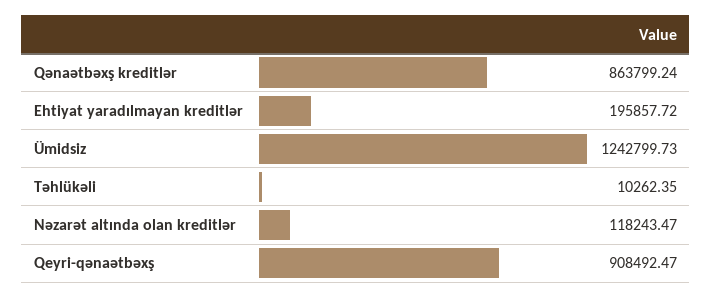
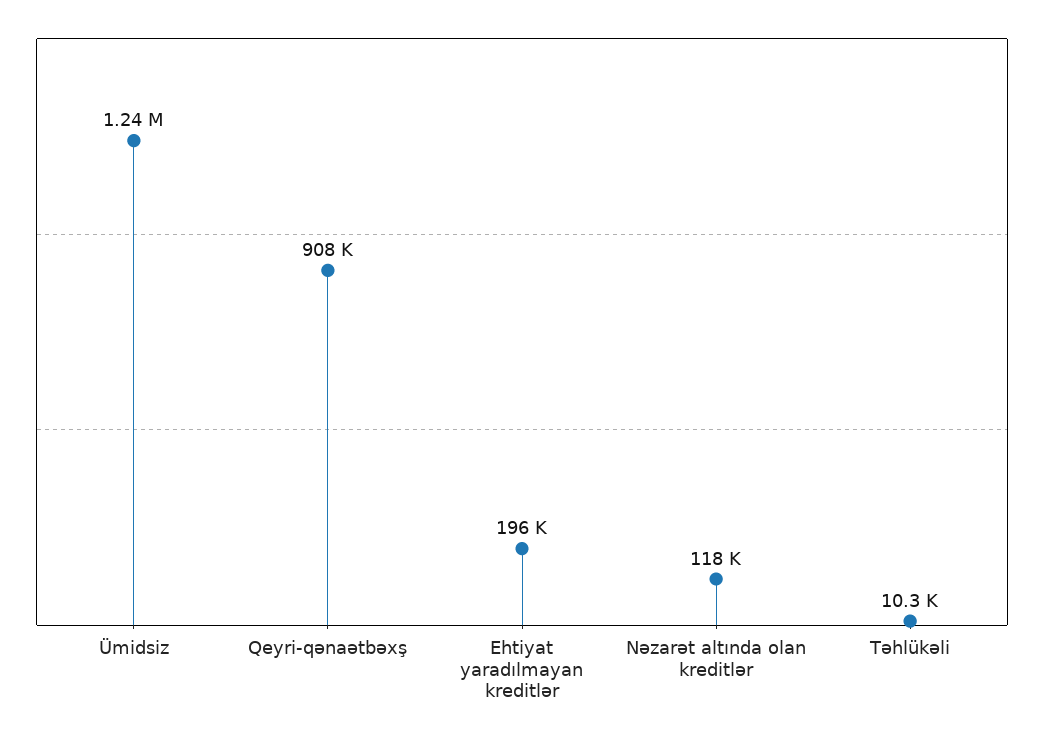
  {
-   "Qənaətbəxş kreditlər": 863799.24,
    "Ehtiyat yaradılmayan kreditlər": 195857.72,
    "Ümidsiz": 1242799.73,
    "Təhlükəli": 10262.35,
    "Nəzarət altında olan kreditlər": 118243.47,
    "Qeyri-qənaətbəxş": 908492.47
  }

